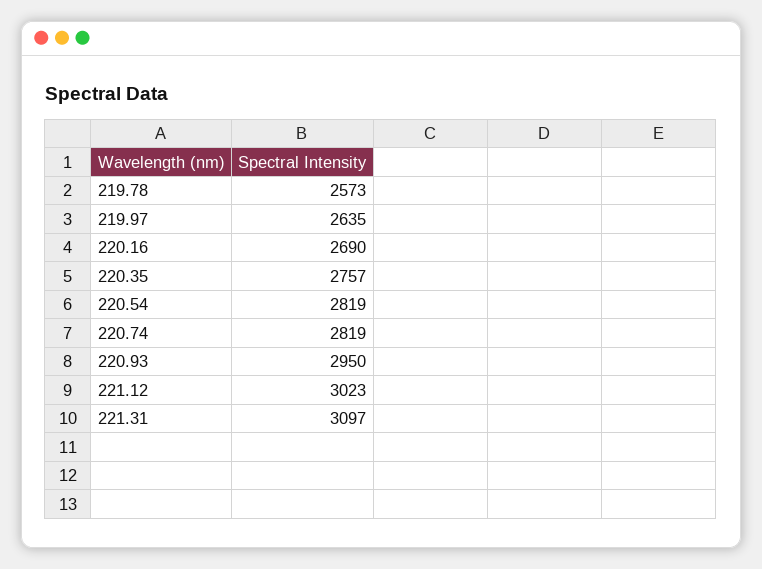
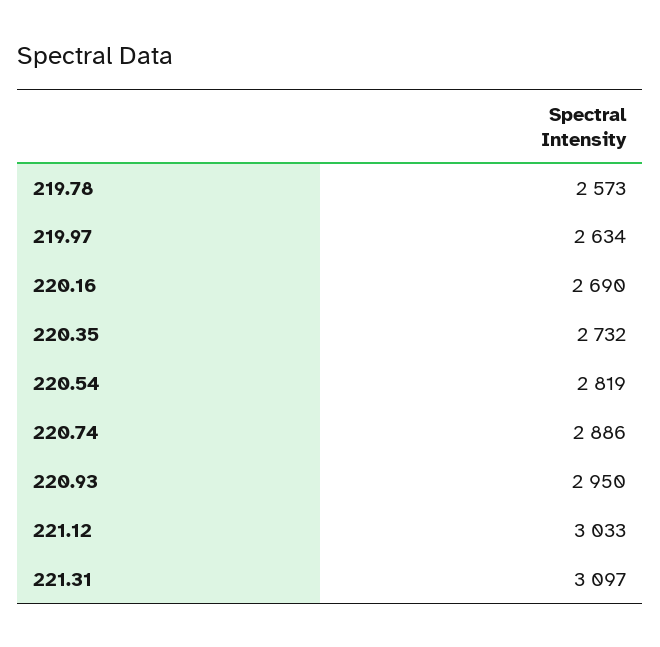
  {
    "219.78": 2573,
-   "219.97": 2635,
+   "219.97": 2634,
    "220.16": 2690,
-   "220.35": 2757,
+   "220.35": 2732,
    "220.54": 2819,
-   "220.74": 2819,
+   "220.74": 2886,
    "220.93": 2950,
-   "221.12": 3023,
+   "221.12": 3033,
    "221.31": 3097
  }

